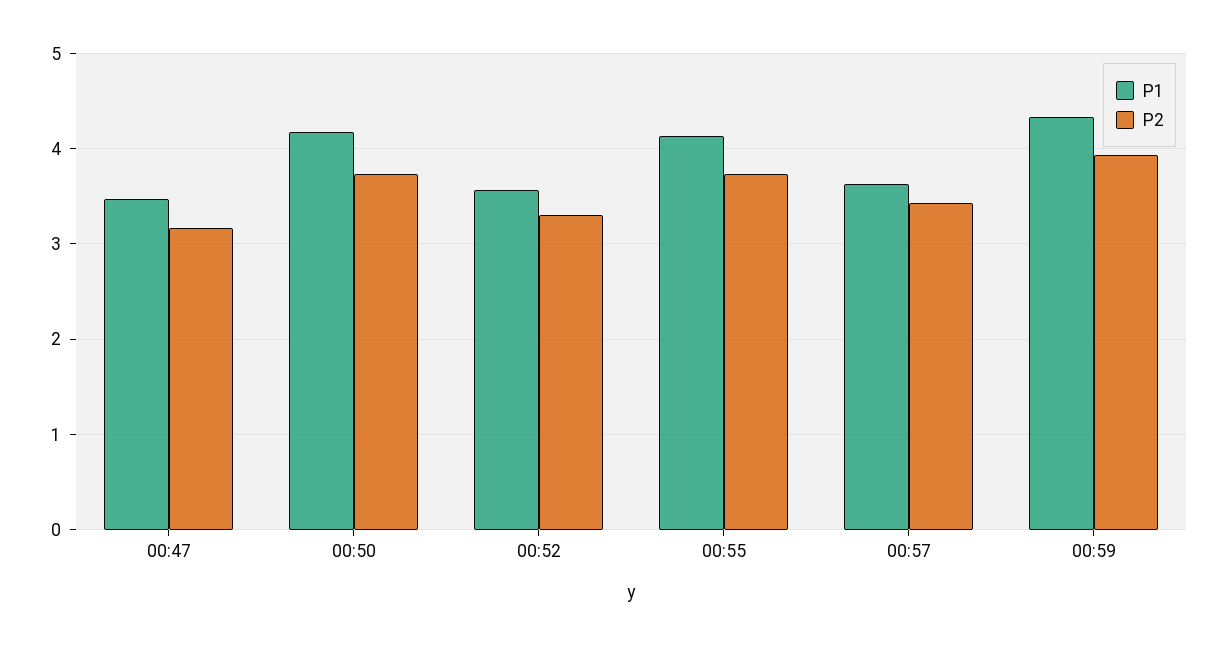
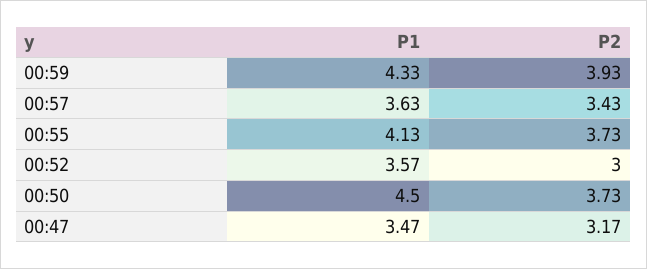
  {
    "P1": {
      "00:47": 3.47,
-     "00:50": 4.2,
+     "00:50": 4.5,
      "00:52": 3.57,
      "00:55": 4.13,
      "00:57": 3.63,
      "00:59": 4.33
    },
    "P2": {
      "00:47": 3.17,
      "00:50": 3.73,
-     "00:52": 3.3,
+     "00:52": 3,
      "00:55": 3.73,
      "00:57": 3.43,
      "00:59": 3.93
    }
  }

